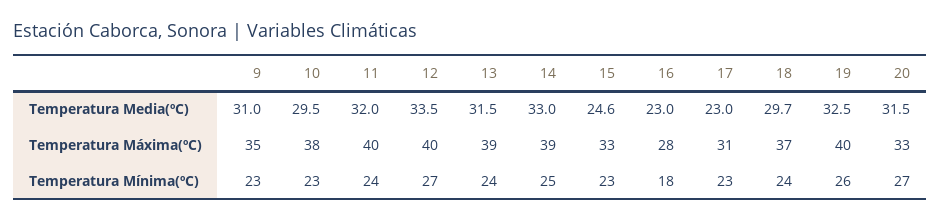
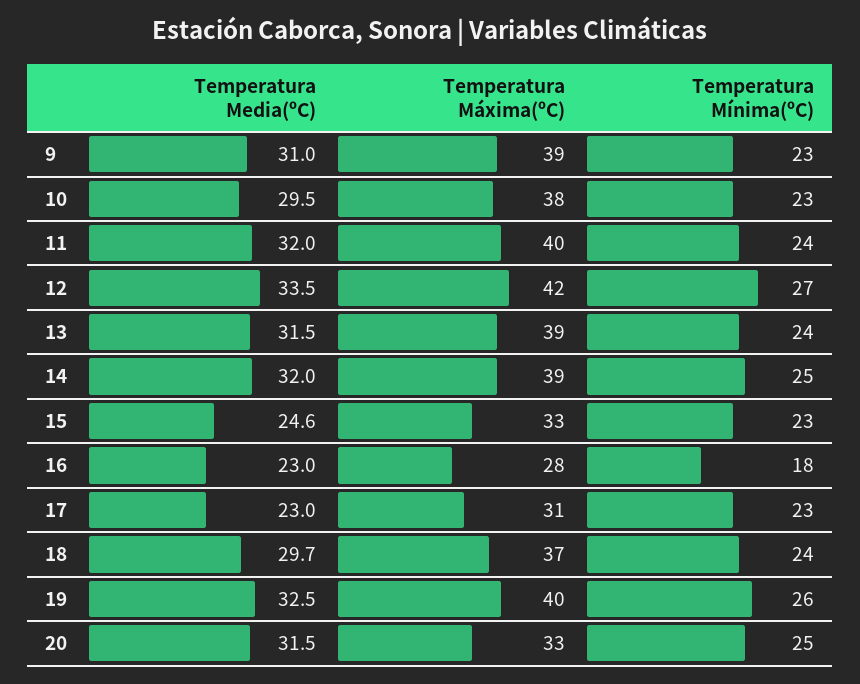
  {
    "9": {
      "Temperatura Media(ºC)": 31,
-     "Temperatura Máxima(ºC)": 35,
+     "Temperatura Máxima(ºC)": 39,
      "Temperatura Mínima(ºC)": 23
    },
    "10": {
      "Temperatura Media(ºC)": 29.5,
      "Temperatura Máxima(ºC)": 38,
      "Temperatura Mínima(ºC)": 23
    },
    "11": {
      "Temperatura Media(ºC)": 32,
      "Temperatura Máxima(ºC)": 40,
      "Temperatura Mínima(ºC)": 24
    },
    "12": {
      "Temperatura Media(ºC)": 33.5,
-     "Temperatura Máxima(ºC)": 40,
+     "Temperatura Máxima(ºC)": 42,
      "Temperatura Mínima(ºC)": 27
    },
    "13": {
      "Temperatura Media(ºC)": 31.5,
      "Temperatura Máxima(ºC)": 39,
      "Temperatura Mínima(ºC)": 24
    },
    "14": {
-     "Temperatura Media(ºC)": 33,
+     "Temperatura Media(ºC)": 32,
      "Temperatura Máxima(ºC)": 39,
      "Temperatura Mínima(ºC)": 25
    },
    "15": {
      "Temperatura Media(ºC)": 24.6,
      "Temperatura Máxima(ºC)": 33,
      "Temperatura Mínima(ºC)": 23
    },
    "16": {
      "Temperatura Media(ºC)": 23,
      "Temperatura Máxima(ºC)": 28,
      "Temperatura Mínima(ºC)": 18
    },
    "17": {
      "Temperatura Media(ºC)": 23,
      "Temperatura Máxima(ºC)": 31,
      "Temperatura Mínima(ºC)": 23
    },
    "18": {
      "Temperatura Media(ºC)": 29.7,
      "Temperatura Máxima(ºC)": 37,
      "Temperatura Mínima(ºC)": 24
    },
    "19": {
      "Temperatura Media(ºC)": 32.5,
      "Temperatura Máxima(ºC)": 40,
      "Temperatura Mínima(ºC)": 26
    },
    "20": {
      "Temperatura Media(ºC)": 31.5,
      "Temperatura Máxima(ºC)": 33,
-     "Temperatura Mínima(ºC)": 27
+     "Temperatura Mínima(ºC)": 25
    }
  }

